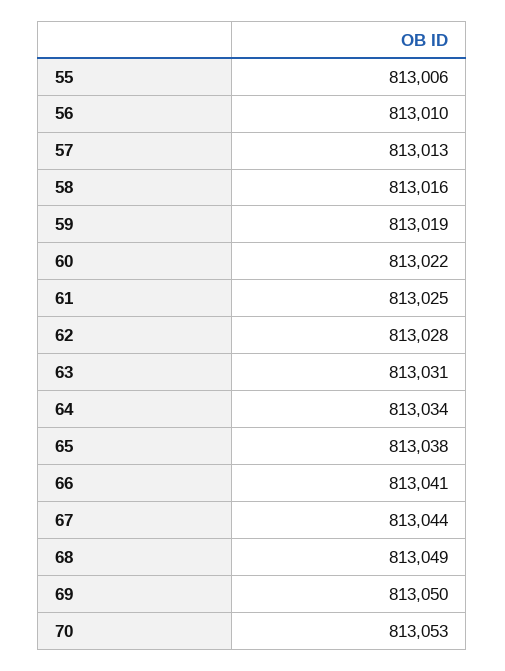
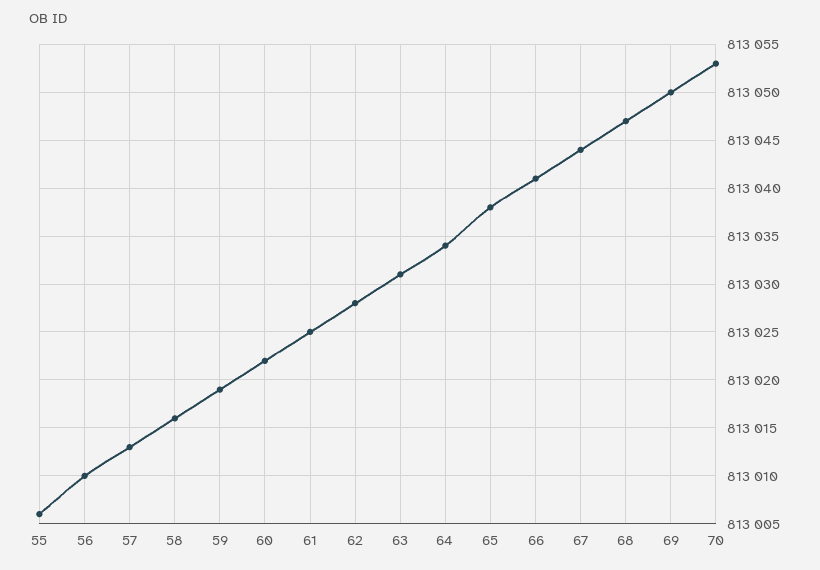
  {
    "55": 813006,
    "56": 813010,
    "57": 813013,
    "58": 813016,
    "59": 813019,
    "60": 813022,
    "61": 813025,
    "62": 813028,
    "63": 813031,
    "64": 813034,
    "65": 813038,
    "66": 813041,
    "67": 813044,
-   "68": 813049,
+   "68": 813047,
    "69": 813050,
    "70": 813053
  }

